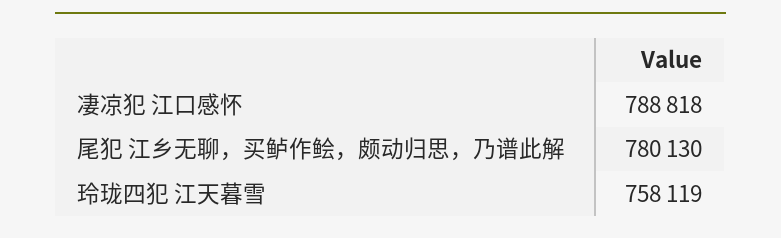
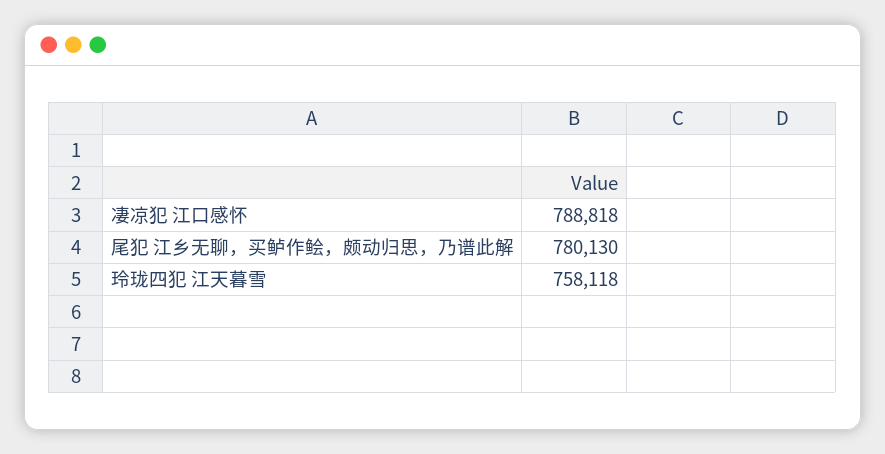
  {
    "凄凉犯 江口感怀": 788818,
    "尾犯 江乡无聊，买鲈作鲙，颇动归思，乃谱此解": 780130,
-   "玲珑四犯 江天暮雪": 758119
+   "玲珑四犯 江天暮雪": 758118
  }

